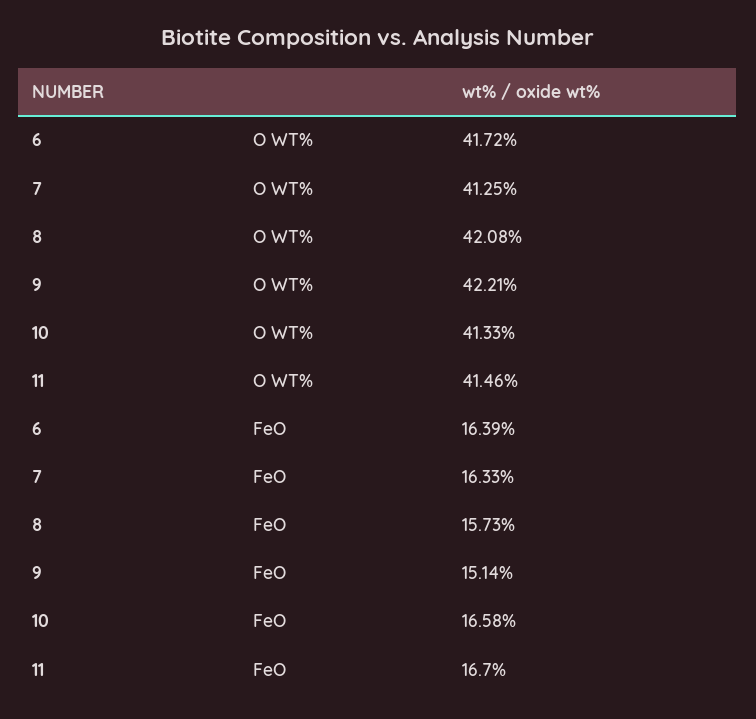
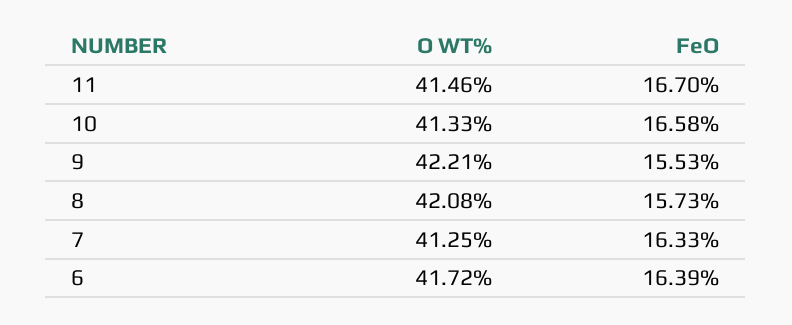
  {
    "6": {
      "O WT%": 41.72,
      "FeO": 16.39
    },
    "7": {
      "O WT%": 41.25,
      "FeO": 16.33
    },
    "8": {
      "O WT%": 42.08,
      "FeO": 15.73
    },
    "9": {
      "O WT%": 42.21,
-     "FeO": 15.14
+     "FeO": 15.53
    },
    "10": {
      "O WT%": 41.33,
      "FeO": 16.58
    },
    "11": {
      "O WT%": 41.46,
      "FeO": 16.7
    }
  }

